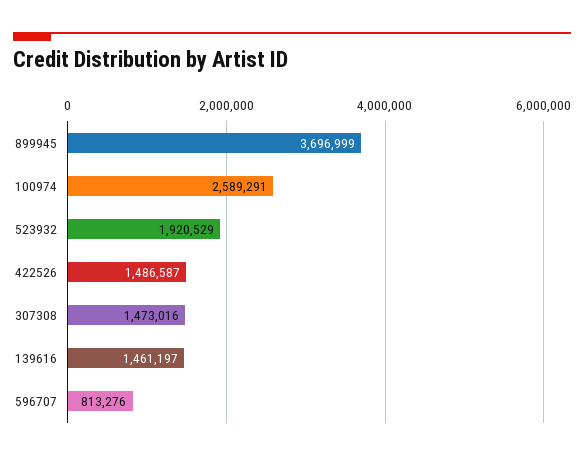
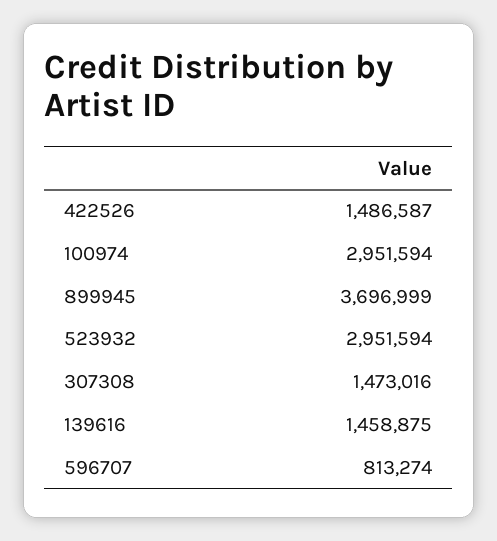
  {
    "899945": 3696999,
-   "100974": 2589291,
+   "100974": 2951594,
-   "523932": 1920529,
+   "523932": 2951594,
    "422526": 1486587,
    "307308": 1473016,
-   "139616": 1461197,
+   "139616": 1458875,
-   "596707": 813276
+   "596707": 813274
  }

